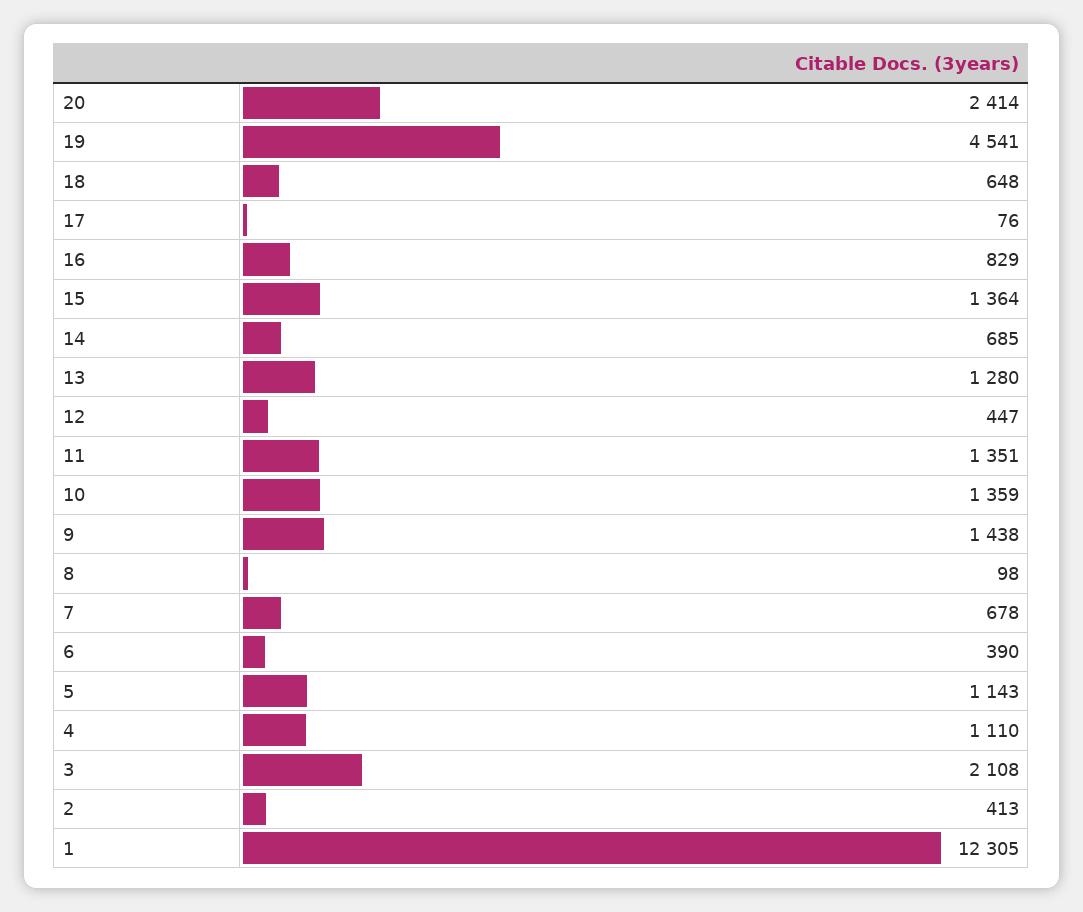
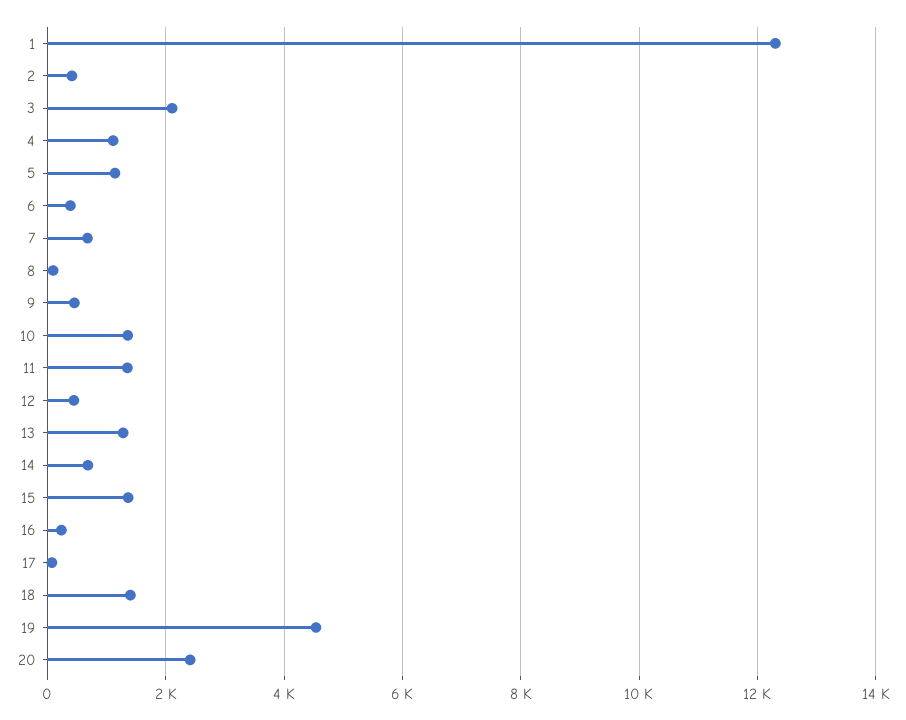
  {
    "20": 2414,
    "19": 4541,
-   "18": 648,
+   "18": 1400,
    "17": 76,
-   "16": 829,
+   "16": 200,
    "15": 1364,
    "14": 685,
    "13": 1280,
    "12": 447,
    "11": 1351,
    "10": 1359,
-   "9": 1438,
+   "9": 400,
    "8": 98,
    "7": 678,
    "6": 390,
    "5": 1143,
    "4": 1110,
    "3": 2108,
    "2": 413,
    "1": 12305
  }

